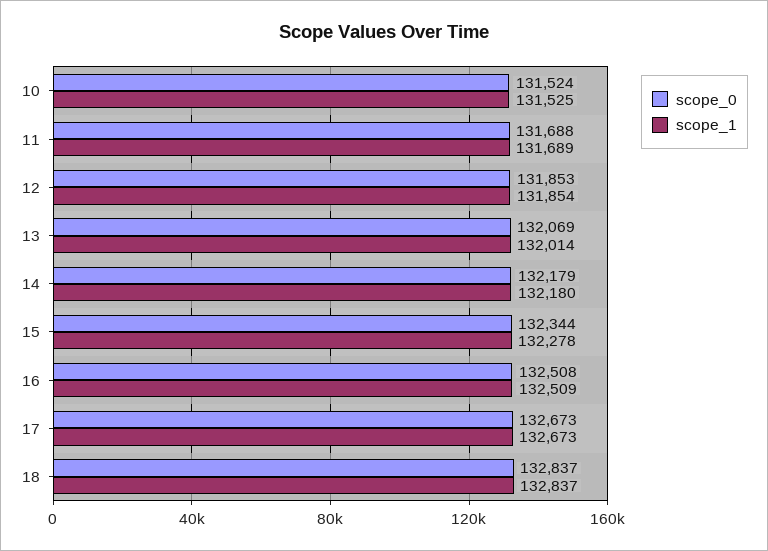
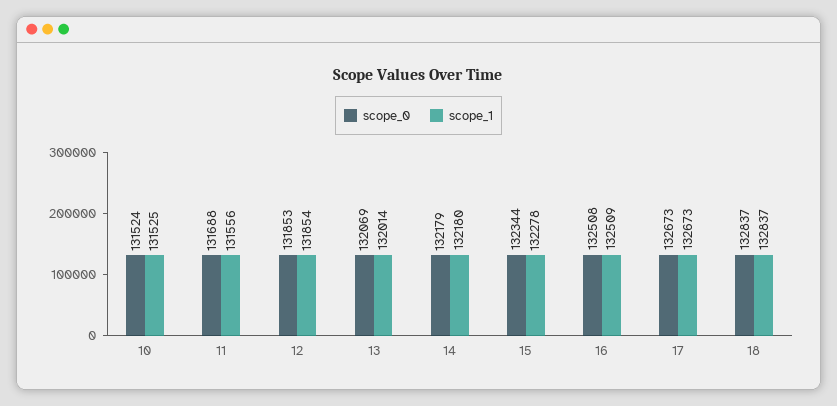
  {
    "scope_0": {
      "10": 131524,
      "11": 131688,
      "12": 131853,
      "13": 132069,
      "14": 132179,
      "15": 132344,
      "16": 132508,
      "17": 132673,
      "18": 132837
    },
    "scope_1": {
      "10": 131525,
-     "11": 131689,
+     "11": 131556,
      "12": 131854,
      "13": 132014,
      "14": 132180,
      "15": 132278,
      "16": 132509,
      "17": 132673,
      "18": 132837
    }
  }

